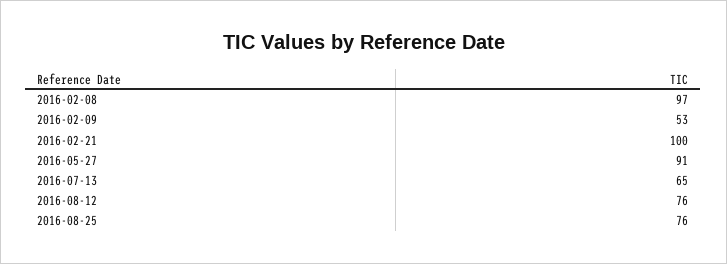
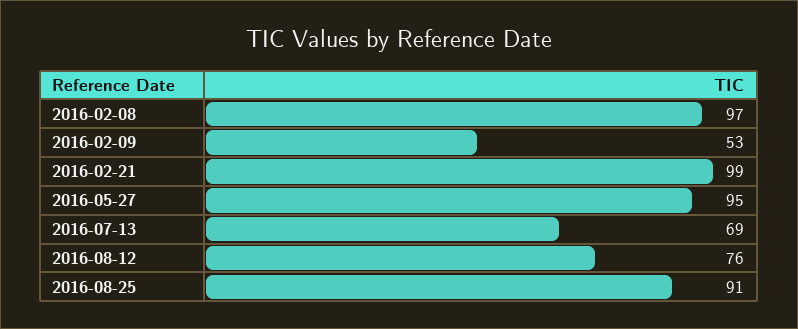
  {
    "2016-02-08": 97,
    "2016-02-09": 53,
-   "2016-02-21": 100,
+   "2016-02-21": 99,
-   "2016-05-27": 91,
+   "2016-05-27": 95,
-   "2016-07-13": 65,
+   "2016-07-13": 69,
    "2016-08-12": 76,
-   "2016-08-25": 76
+   "2016-08-25": 91
  }

